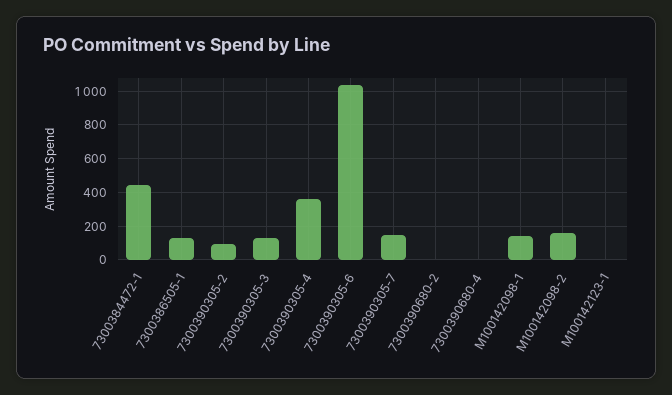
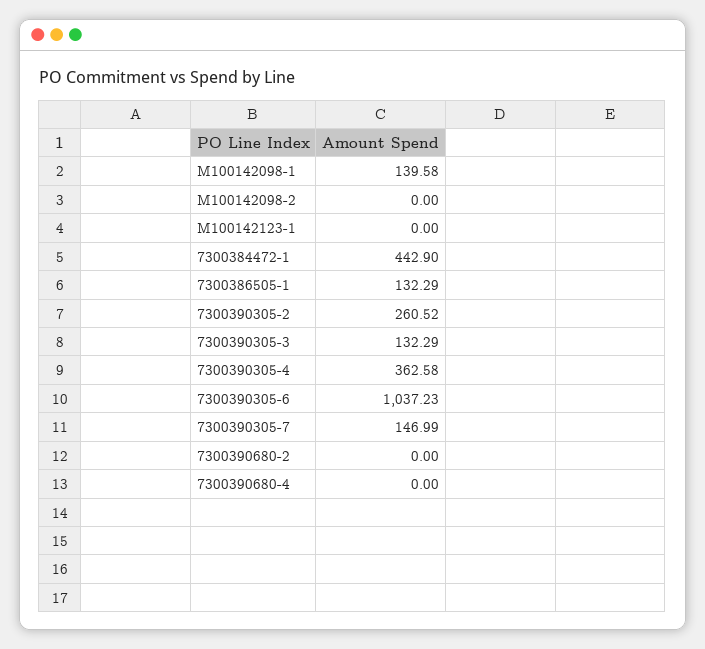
  {
    "7300384472-1": 442.9,
    "7300386505-1": 132.29,
-   "7300390305-2": 100,
+   "7300390305-2": 260.52,
    "7300390305-3": 132.29,
    "7300390305-4": 362.58,
    "7300390305-6": 1037.23,
    "7300390305-7": 146.99,
    "7300390680-2": 0,
    "7300390680-4": 0,
    "M100142098-1": 139.58,
-   "M100142098-2": 150,
+   "M100142098-2": 0,
    "M100142123-1": 0
  }

